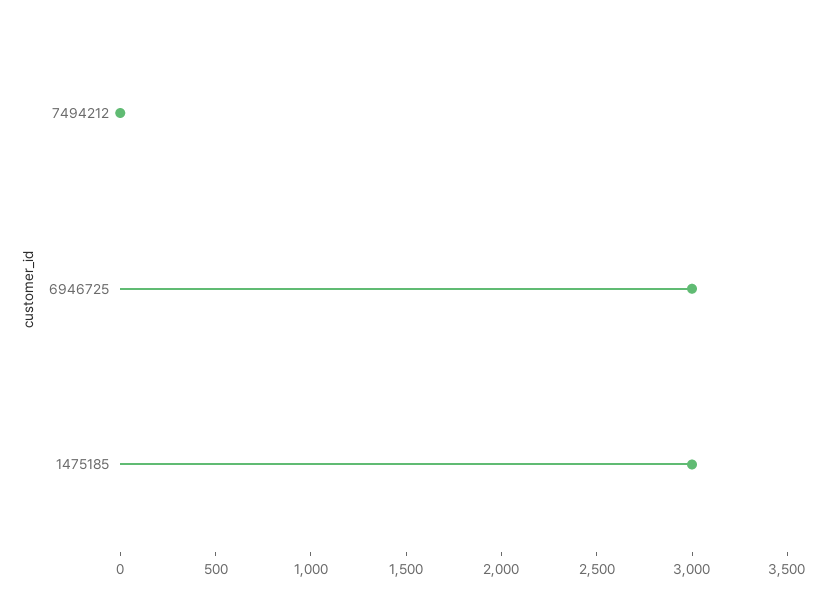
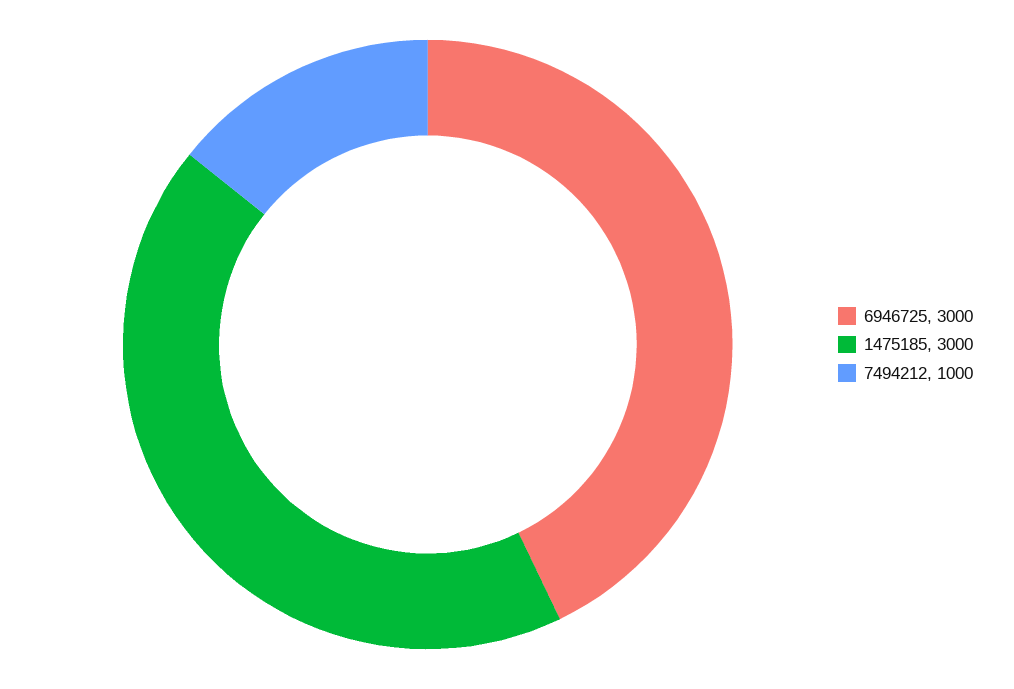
  {
-   "7494212": 0,
+   "7494212": 1000,
    "6946725": 3000,
    "1475185": 3000
  }

